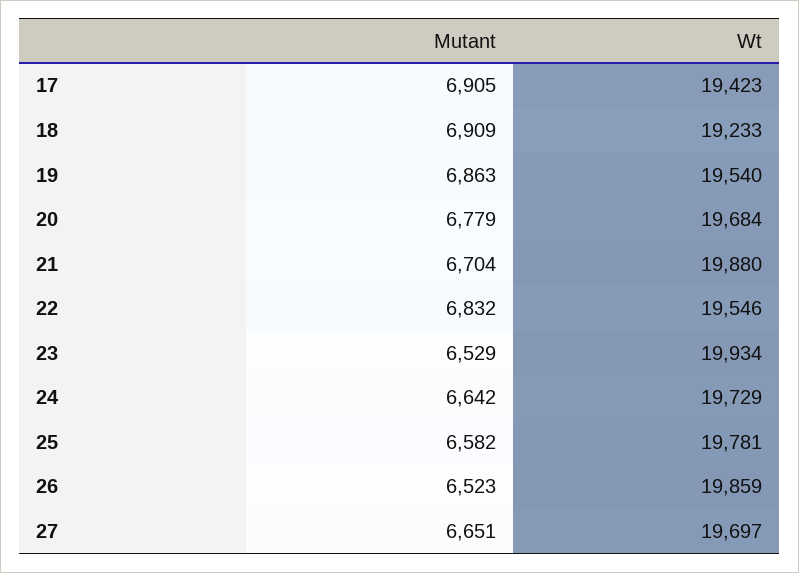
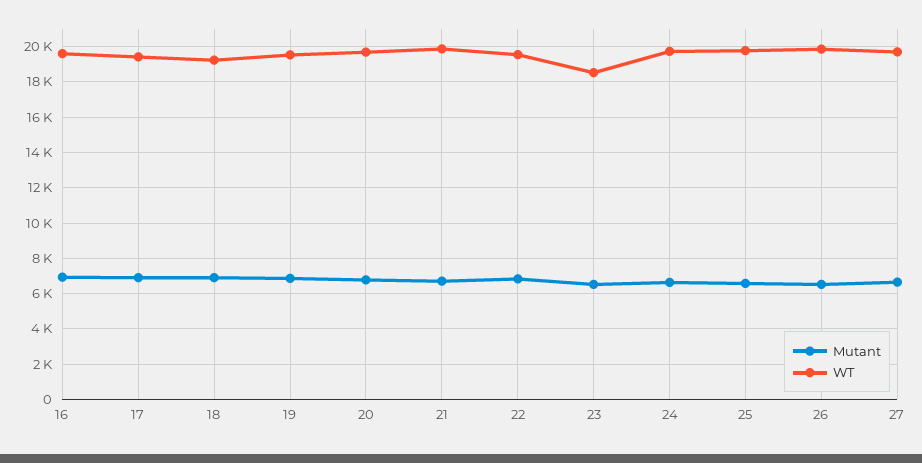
  {
    "Mutant": {
      "17": 6905,
      "18": 6909,
      "19": 6863,
      "20": 6779,
      "21": 6704,
      "22": 6832,
      "23": 6529,
      "24": 6642,
      "25": 6582,
      "26": 6523,
-     "27": 6651
+     "27": 6651,
+     "16": 7000
    },
    "Wt": {
      "17": 19423,
      "18": 19233,
      "19": 19540,
      "20": 19684,
      "21": 19880,
      "22": 19546,
-     "23": 19934,
+     "23": 18500,
      "24": 19729,
      "25": 19781,
      "26": 19859,
-     "27": 19697
+     "27": 19697,
+     "16": 19500
    }
  }

